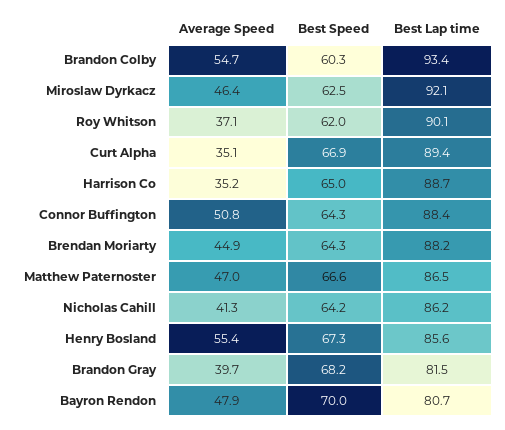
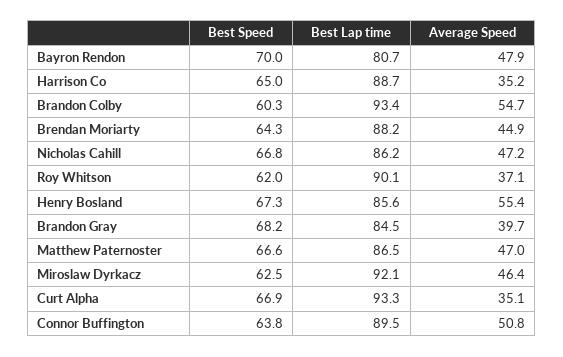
  {
    "Average Speed": {
      "Brandon Colby": 54.7,
      "Miroslaw Dyrkacz": 46.4,
      "Roy Whitson": 37.1,
      "Curt Alpha": 35.1,
      "Harrison Co": 35.2,
      "Connor Buffington": 50.8,
      "Brendan Moriarty": 44.9,
      "Matthew Paternoster": 47,
-     "Nicholas Cahill": 41.3,
+     "Nicholas Cahill": 47.2,
      "Henry Bosland": 55.4,
      "Brandon Gray": 39.7,
      "Bayron Rendon": 47.9
    },
    "Best Speed": {
      "Brandon Colby": 60.3,
      "Miroslaw Dyrkacz": 62.5,
      "Roy Whitson": 62,
      "Curt Alpha": 66.9,
      "Harrison Co": 65,
-     "Connor Buffington": 64.3,
+     "Connor Buffington": 63.8,
      "Brendan Moriarty": 64.3,
      "Matthew Paternoster": 66.6,
-     "Nicholas Cahill": 64.2,
+     "Nicholas Cahill": 66.8,
      "Henry Bosland": 67.3,
      "Brandon Gray": 68.2,
      "Bayron Rendon": 70
    },
    "Best Lap time": {
      "Brandon Colby": 93.4,
      "Miroslaw Dyrkacz": 92.1,
      "Roy Whitson": 90.1,
-     "Curt Alpha": 89.4,
+     "Curt Alpha": 93.3,
      "Harrison Co": 88.7,
-     "Connor Buffington": 88.4,
+     "Connor Buffington": 89.5,
      "Brendan Moriarty": 88.2,
      "Matthew Paternoster": 86.5,
      "Nicholas Cahill": 86.2,
      "Henry Bosland": 85.6,
-     "Brandon Gray": 81.5,
+     "Brandon Gray": 84.5,
      "Bayron Rendon": 80.7
    }
  }

